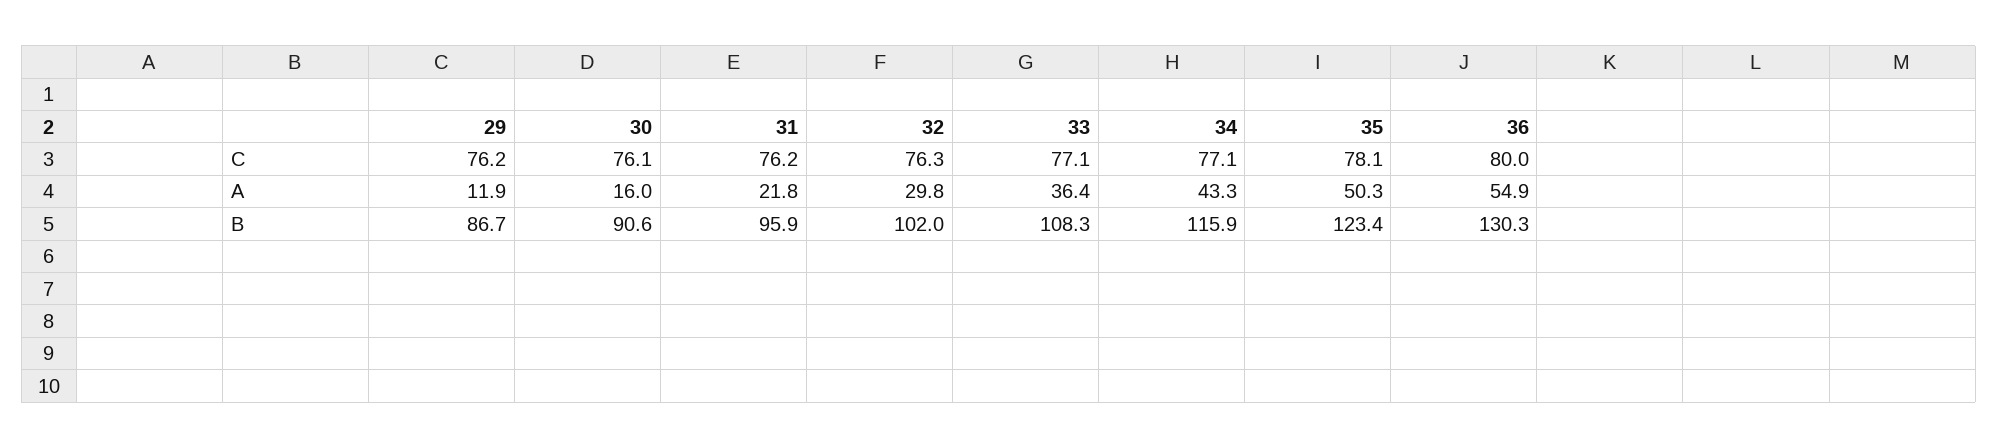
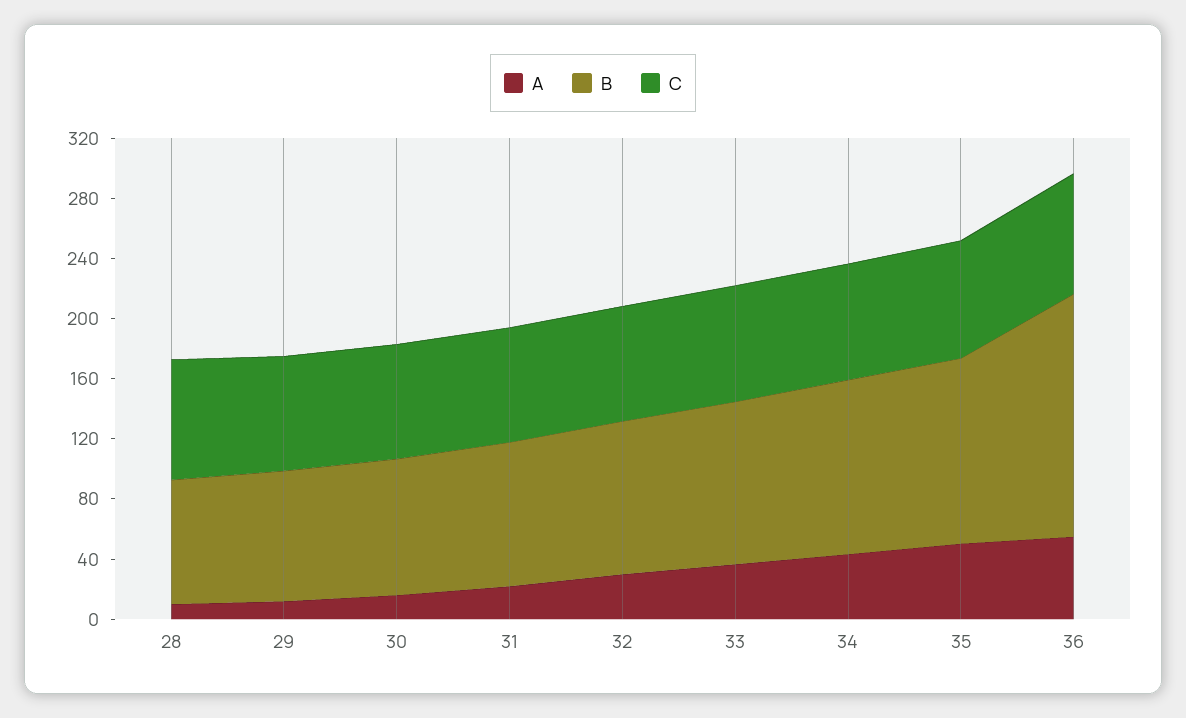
  {
    "C": {
      "29": 76.2,
      "30": 76.1,
      "31": 76.2,
      "32": 76.3,
      "33": 77.1,
      "34": 77.1,
      "35": 78.1,
-     "36": 80
+     "36": 80,
+     "28": 80
    },
    "A": {
      "29": 11.9,
      "30": 16,
      "31": 21.8,
      "32": 29.8,
      "33": 36.4,
      "34": 43.3,
      "35": 50.3,
-     "36": 54.9
+     "36": 54.9,
+     "28": 10
    },
    "B": {
      "29": 86.7,
      "30": 90.6,
      "31": 95.9,
      "32": 102,
      "33": 108.3,
      "34": 115.9,
      "35": 123.4,
-     "36": 130.3
+     "36": 160,
+     "28": 80
    }
  }

